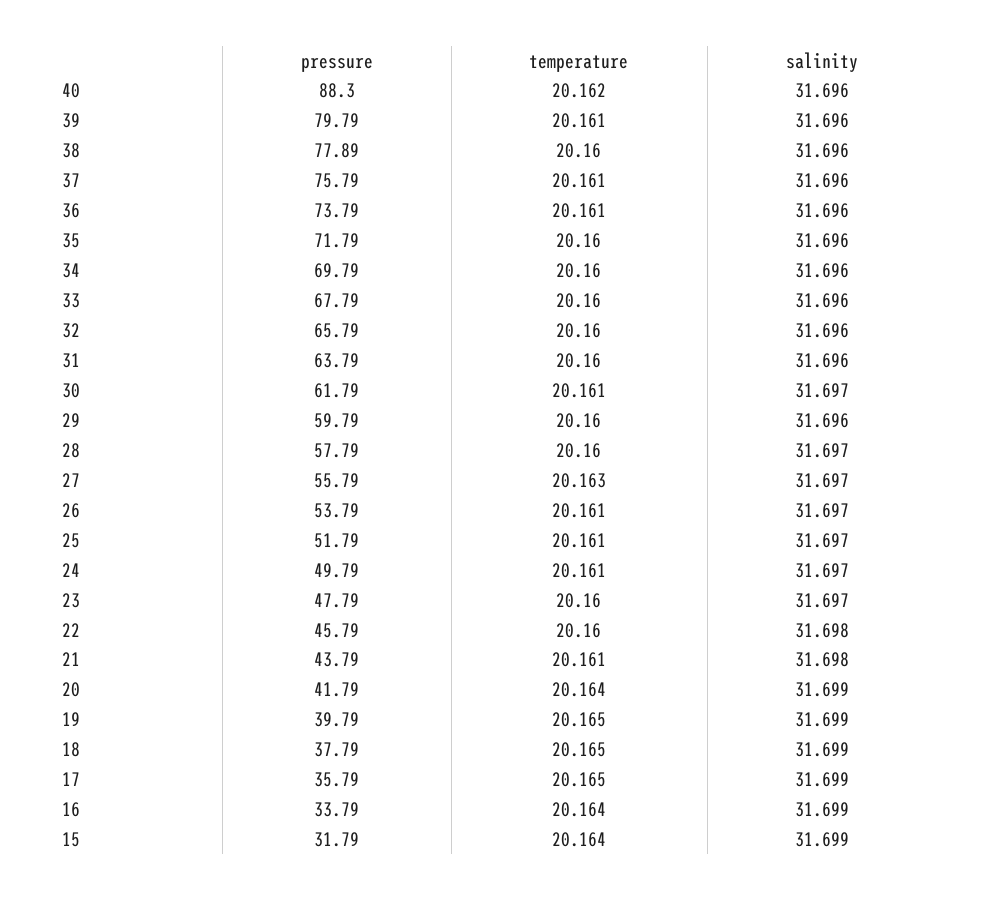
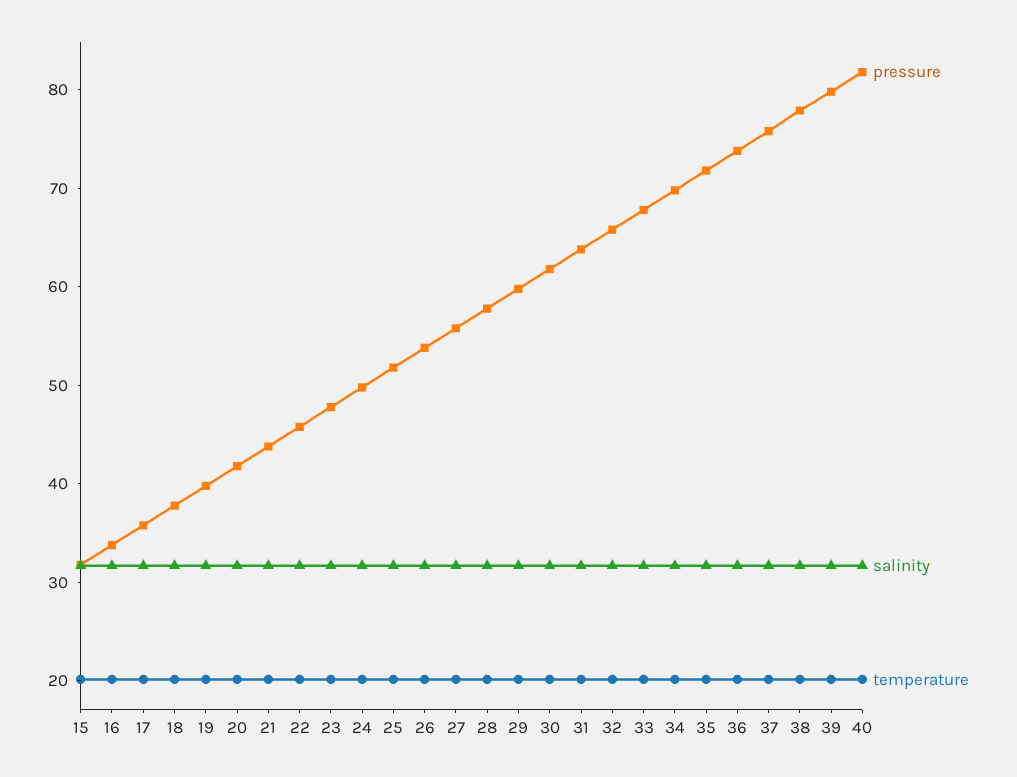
  {
    "pressure": {
-     "40": 88.3,
+     "40": 82,
      "39": 79.79,
      "38": 77.89,
      "37": 75.79,
      "36": 73.79,
      "35": 71.79,
      "34": 69.79,
      "33": 67.79,
      "32": 65.79,
      "31": 63.79,
      "30": 61.79,
      "29": 59.79,
      "28": 57.79,
      "27": 55.79,
      "26": 53.79,
      "25": 51.79,
      "24": 49.79,
      "23": 47.79,
      "22": 45.79,
      "21": 43.79,
      "20": 41.79,
      "19": 39.79,
      "18": 37.79,
      "17": 35.79,
      "16": 33.79,
      "15": 31.79
    },
    "temperature": {
      "40": 20.162,
      "39": 20.161,
      "38": 20.16,
      "37": 20.161,
      "36": 20.161,
      "35": 20.16,
      "34": 20.16,
      "33": 20.16,
      "32": 20.16,
      "31": 20.16,
      "30": 20.161,
      "29": 20.16,
      "28": 20.16,
      "27": 20.163,
      "26": 20.161,
      "25": 20.161,
      "24": 20.161,
      "23": 20.16,
      "22": 20.16,
      "21": 20.161,
      "20": 20.164,
      "19": 20.165,
      "18": 20.165,
      "17": 20.165,
      "16": 20.164,
      "15": 20.164
    },
    "salinity": {
      "40": 31.696,
      "39": 31.696,
      "38": 31.696,
      "37": 31.696,
      "36": 31.696,
      "35": 31.696,
      "34": 31.696,
      "33": 31.696,
      "32": 31.696,
      "31": 31.696,
      "30": 31.697,
      "29": 31.696,
      "28": 31.697,
      "27": 31.697,
      "26": 31.697,
      "25": 31.697,
      "24": 31.697,
      "23": 31.697,
      "22": 31.698,
      "21": 31.698,
      "20": 31.699,
      "19": 31.699,
      "18": 31.699,
      "17": 31.699,
      "16": 31.699,
      "15": 31.699
    }
  }

